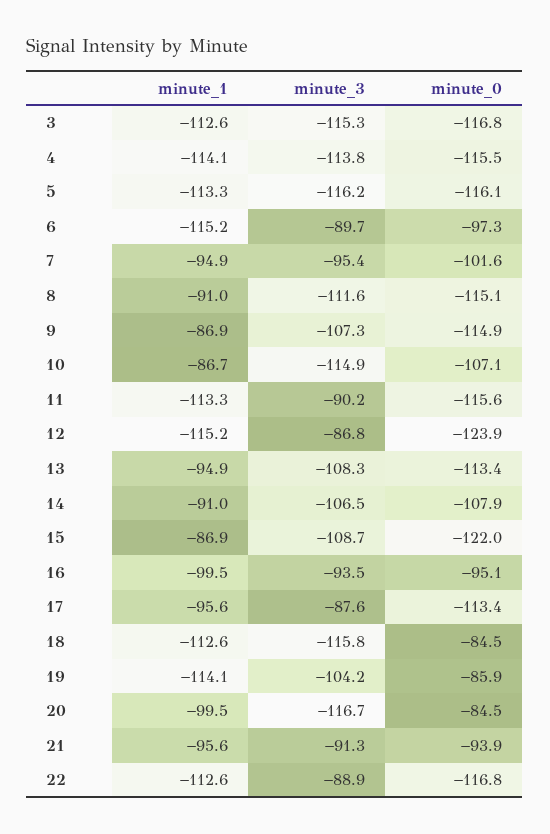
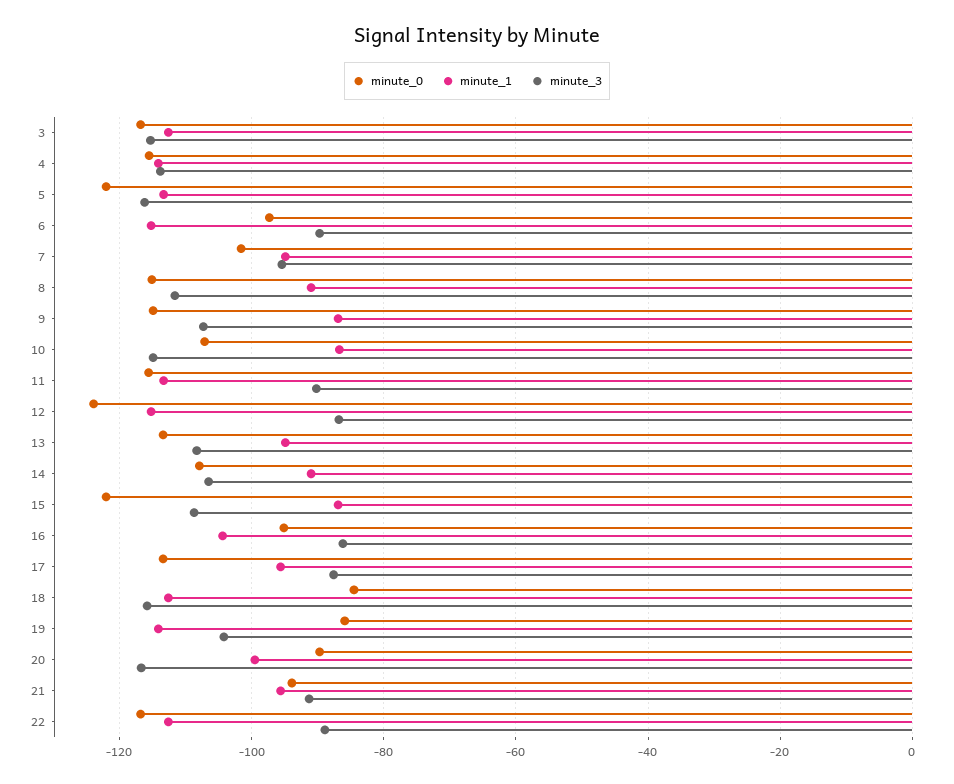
  {
    "minute_1": {
      "3": -112.6,
      "4": -114.1,
      "5": -113.3,
      "6": -115.2,
      "7": -94.9,
      "8": -91,
      "9": -86.9,
      "10": -86.7,
      "11": -113.3,
      "12": -115.2,
      "13": -94.9,
      "14": -91,
      "15": -86.9,
-     "16": -99.5,
+     "16": -104,
      "17": -95.6,
      "18": -112.6,
      "19": -114.1,
      "20": -99.5,
      "21": -95.6,
      "22": -112.6
    },
    "minute_3": {
      "3": -115.3,
      "4": -113.8,
      "5": -116.2,
      "6": -89.7,
      "7": -95.4,
      "8": -111.6,
      "9": -107.3,
      "10": -114.9,
      "11": -90.2,
      "12": -86.8,
      "13": -108.3,
      "14": -106.5,
      "15": -108.7,
-     "16": -93.5,
+     "16": -86,
      "17": -87.6,
      "18": -115.8,
      "19": -104.2,
      "20": -116.7,
      "21": -91.3,
      "22": -88.9
    },
    "minute_0": {
      "3": -116.8,
      "4": -115.5,
-     "5": -116.1,
+     "5": -122,
      "6": -97.3,
      "7": -101.6,
      "8": -115.1,
      "9": -114.9,
      "10": -107.1,
      "11": -115.6,
      "12": -123.9,
      "13": -113.4,
      "14": -107.9,
      "15": -122,
      "16": -95.1,
      "17": -113.4,
      "18": -84.5,
      "19": -85.9,
-     "20": -84.5,
+     "20": -90,
      "21": -93.9,
      "22": -116.8
    }
  }

